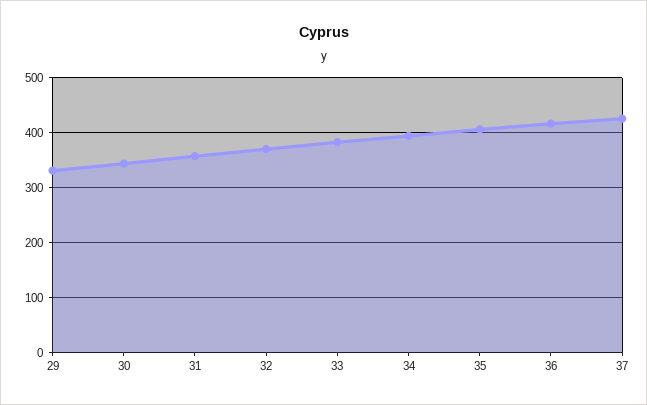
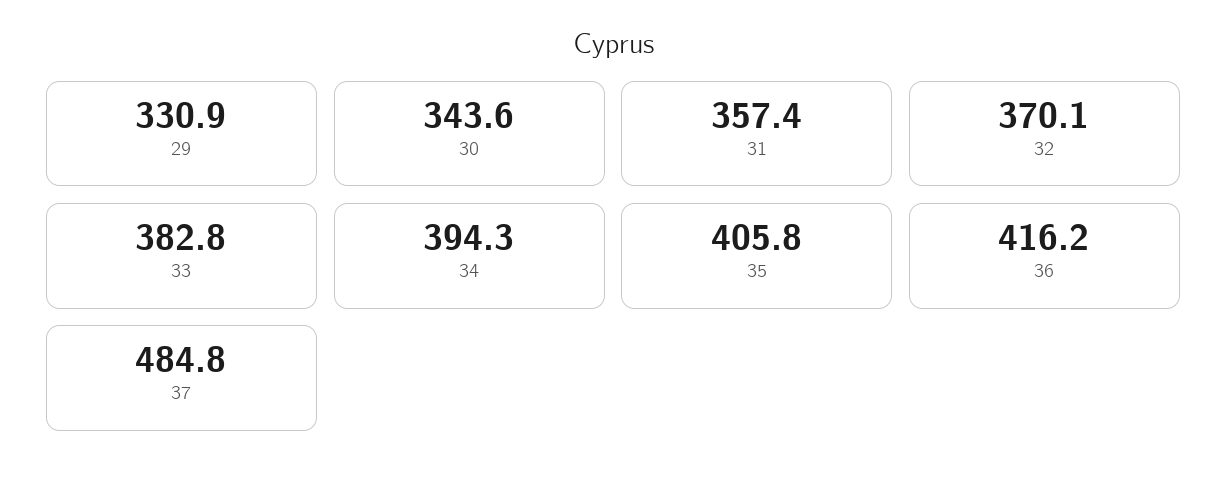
  {
    "29": 330.9,
    "30": 343.6,
    "31": 357.4,
    "32": 370.1,
    "33": 382.8,
    "34": 394.3,
    "35": 405.8,
    "36": 416.2,
-   "37": 420
+   "37": 484.8
  }

